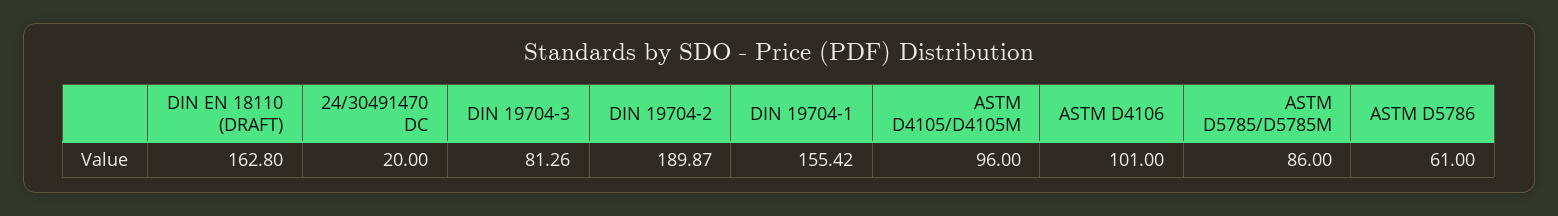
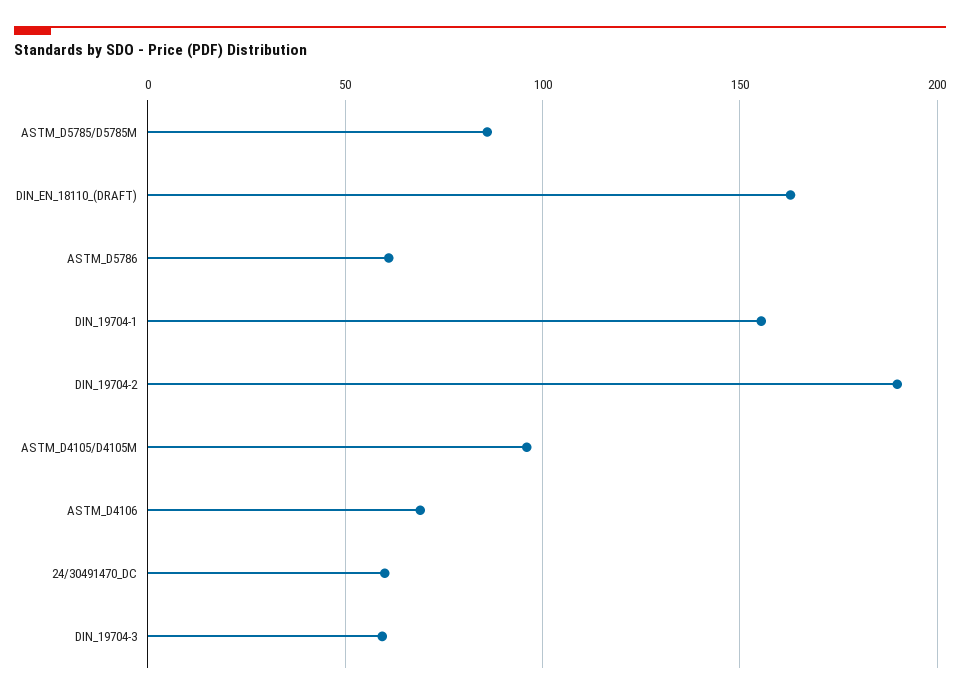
  {
    "DIN EN 18110 (DRAFT)": 162.8,
-   "24/30491470 DC": 20,
+   "24/30491470 DC": 60,
-   "DIN 19704-3": 81.26,
+   "DIN 19704-3": 60,
    "DIN 19704-2": 189.87,
    "DIN 19704-1": 155.42,
    "ASTM D4105/D4105M": 96,
-   "ASTM D4106": 101,
+   "ASTM D4106": 70,
    "ASTM D5785/D5785M": 86,
    "ASTM D5786": 61
  }

